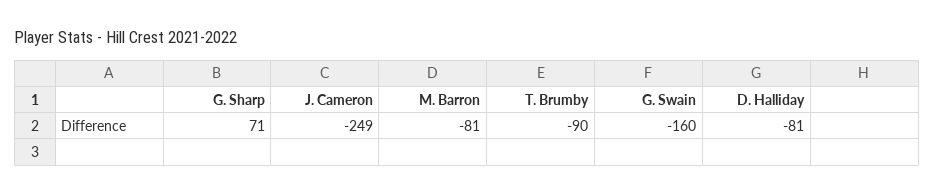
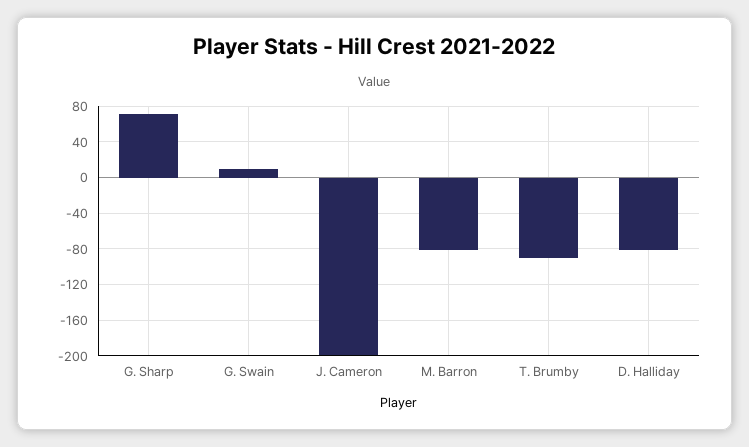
  {
    "G. Sharp": 71,
-   "J. Cameron": -249,
+   "J. Cameron": -200,
    "M. Barron": -81,
    "T. Brumby": -90,
-   "G. Swain": -160,
+   "G. Swain": 10,
    "D. Halliday": -81
  }

